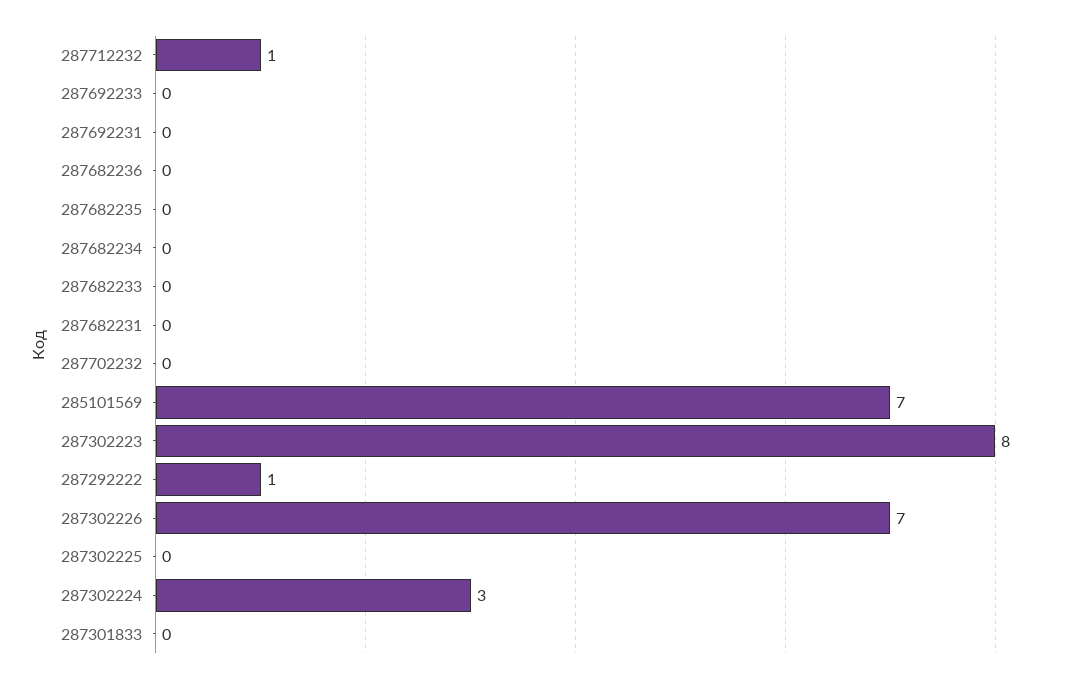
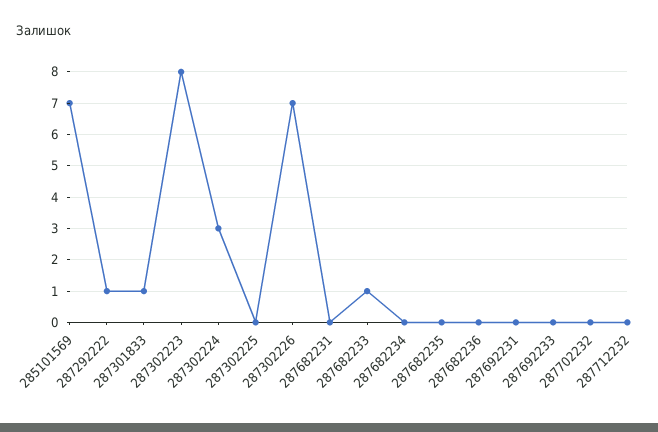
  {
-   "287712232": 1,
+   "287712232": 0,
    "287692233": 0,
    "287692231": 0,
    "287682236": 0,
    "287682235": 0,
    "287682234": 0,
-   "287682233": 0,
+   "287682233": 1,
    "287682231": 0,
    "287702232": 0,
    "285101569": 7,
    "287302223": 8,
    "287292222": 1,
    "287302226": 7,
    "287302225": 0,
    "287302224": 3,
-   "287301833": 0
+   "287301833": 1
  }

